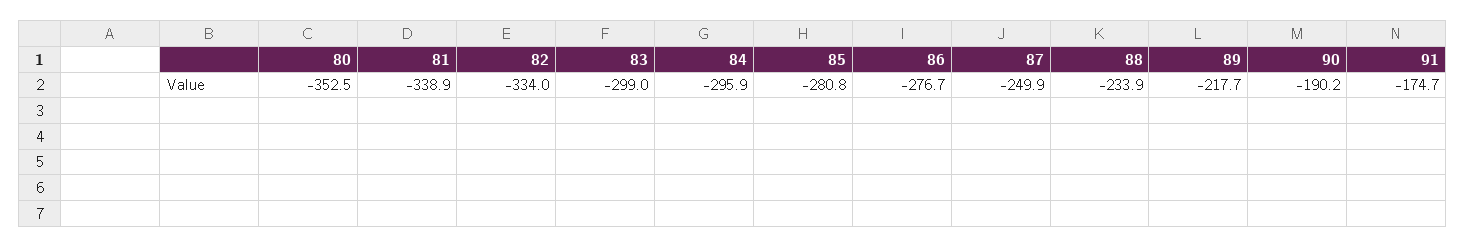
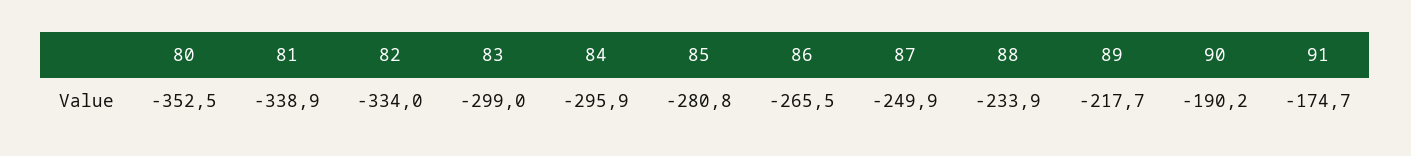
  {
    "80": -352.5,
    "81": -338.9,
    "82": -334,
    "83": -299,
    "84": -295.9,
    "85": -280.8,
-   "86": -276.7,
+   "86": -265.5,
    "87": -249.9,
    "88": -233.9,
    "89": -217.7,
    "90": -190.2,
    "91": -174.7
  }

